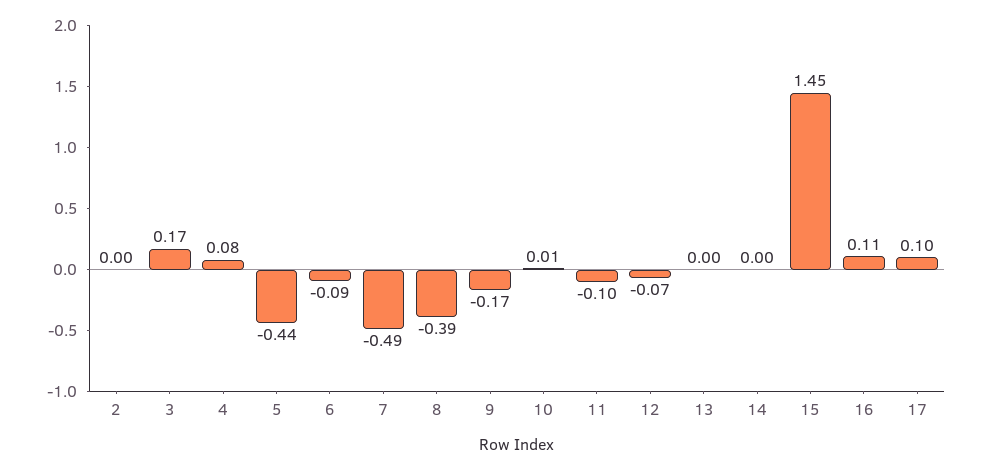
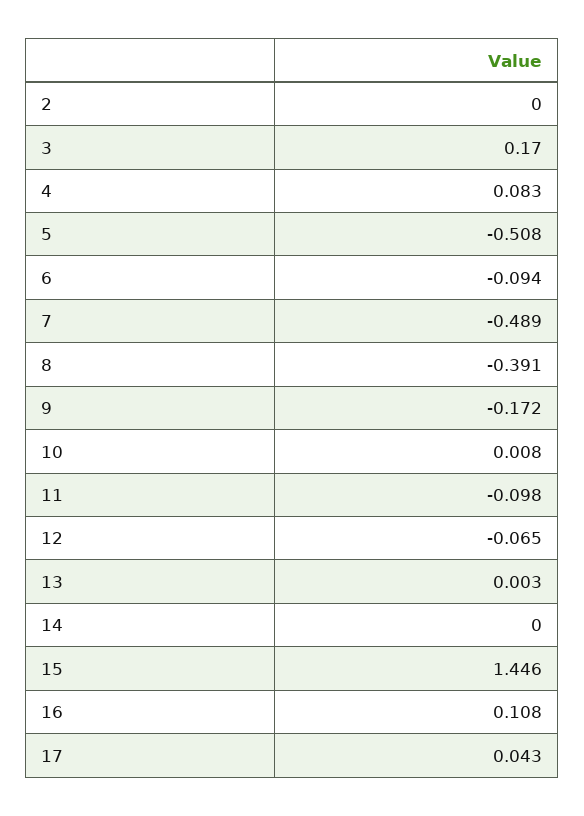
  {
    "2": 0,
    "3": 0.17,
    "4": 0.083,
-   "5": -0.44,
+   "5": -0.508,
    "6": -0.094,
    "7": -0.489,
    "8": -0.391,
    "9": -0.172,
    "10": 0.008,
    "11": -0.098,
    "12": -0.065,
    "13": 0.003,
    "14": 0,
    "15": 1.446,
    "16": 0.108,
-   "17": 0.1
+   "17": 0.043
  }

